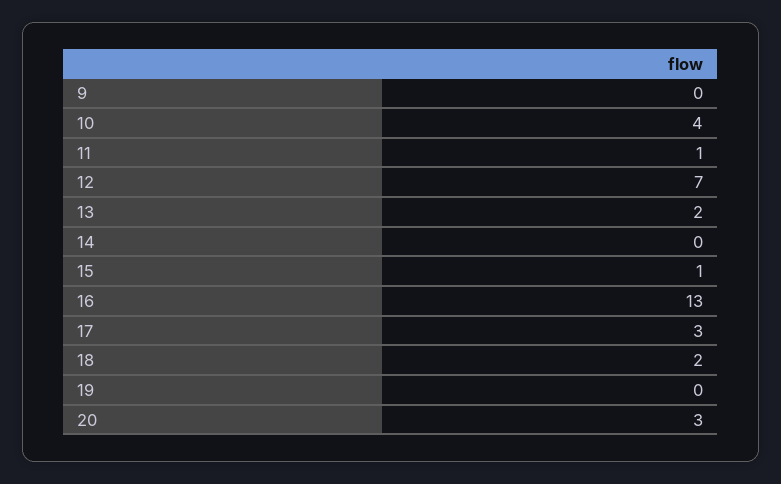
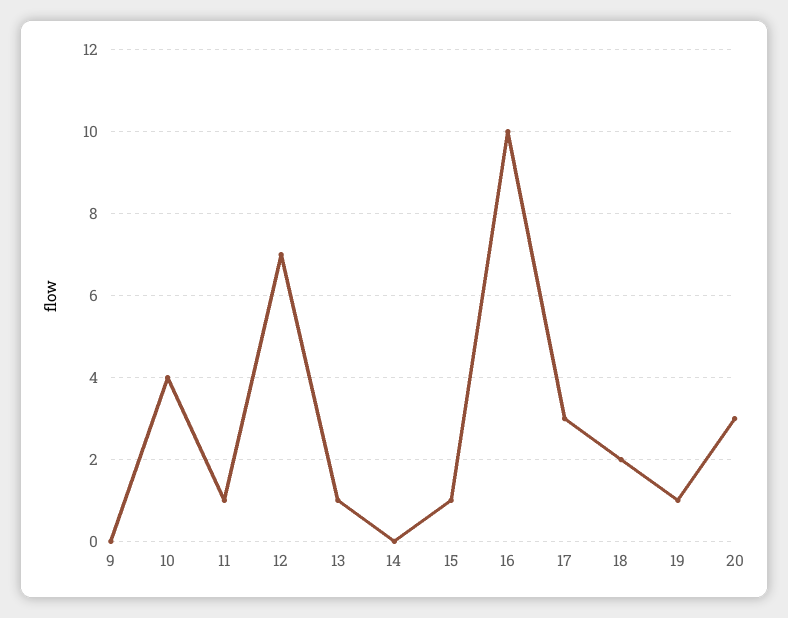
  {
    "9": 0,
    "10": 4,
    "11": 1,
    "12": 7,
-   "13": 2,
+   "13": 1,
    "14": 0,
    "15": 1,
-   "16": 13,
+   "16": 10,
    "17": 3,
    "18": 2,
-   "19": 0,
+   "19": 1,
    "20": 3
  }

